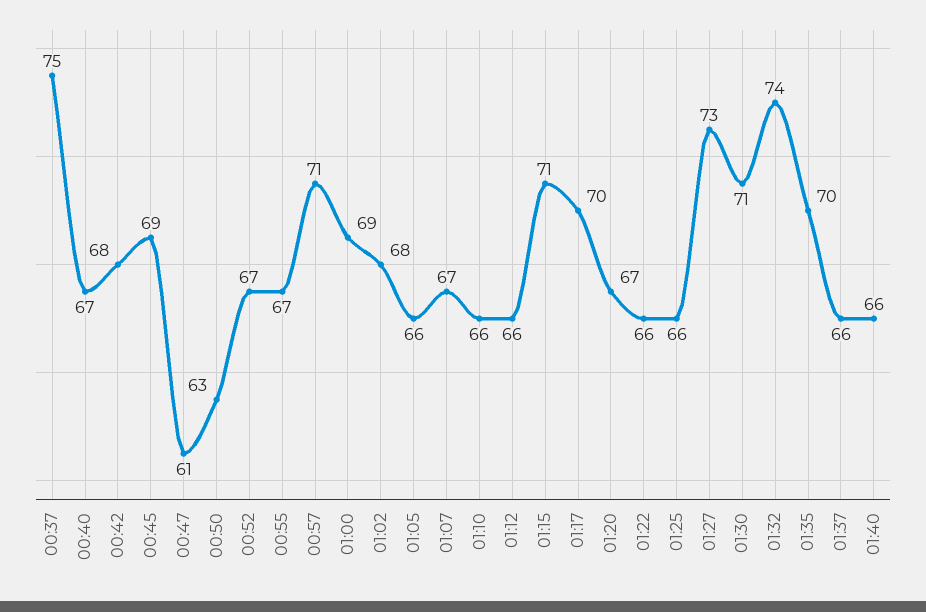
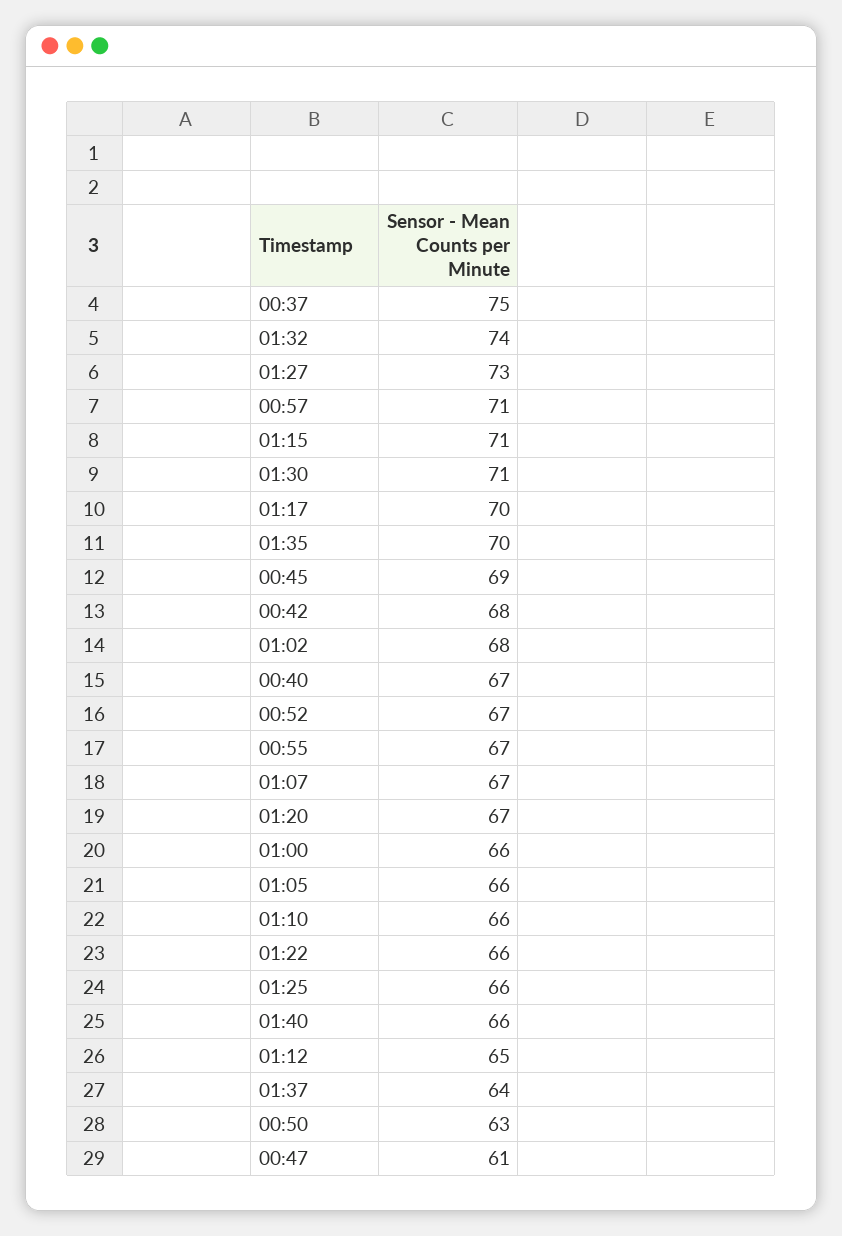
  {
    "00:37": 75,
    "00:40": 67,
    "00:42": 68,
    "00:45": 69,
    "00:47": 61,
    "00:50": 63,
    "00:52": 67,
    "00:55": 67,
    "00:57": 71,
-   "01:00": 69,
+   "01:00": 66,
    "01:02": 68,
    "01:05": 66,
    "01:07": 67,
    "01:10": 66,
-   "01:12": 66,
+   "01:12": 65,
    "01:15": 71,
    "01:17": 70,
    "01:20": 67,
    "01:22": 66,
    "01:25": 66,
    "01:27": 73,
    "01:30": 71,
    "01:32": 74,
    "01:35": 70,
-   "01:37": 66,
+   "01:37": 64,
    "01:40": 66
  }

